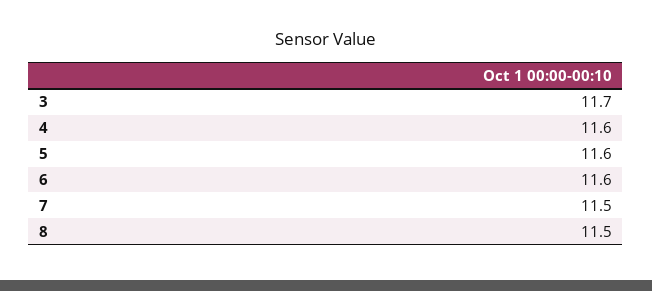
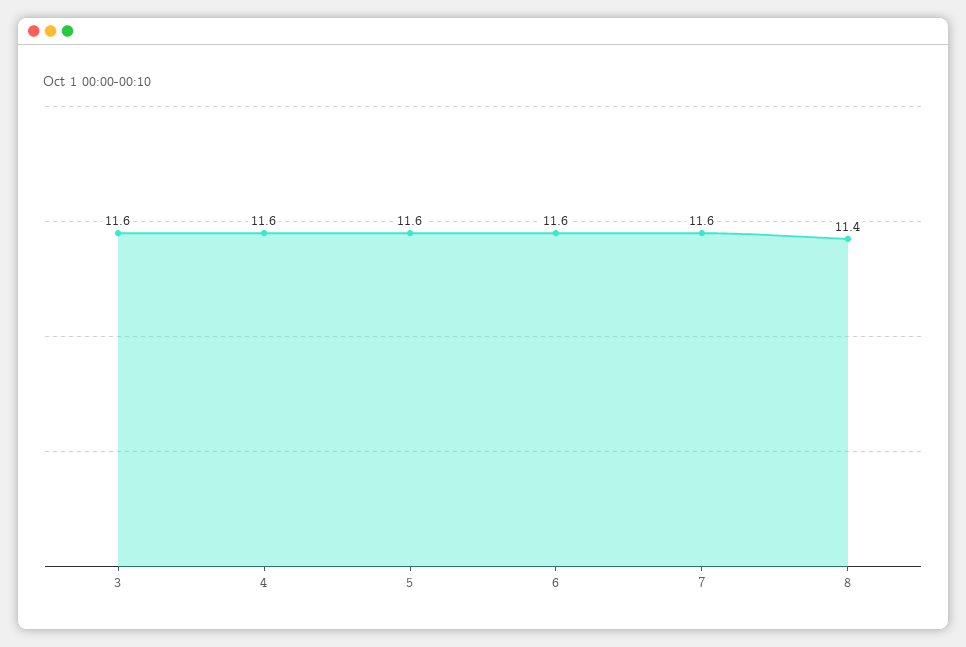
  {
-   "3": 11.7,
+   "3": 11.6,
    "4": 11.6,
    "5": 11.6,
    "6": 11.6,
-   "7": 11.5,
+   "7": 11.6,
-   "8": 11.5
+   "8": 11.4
  }

